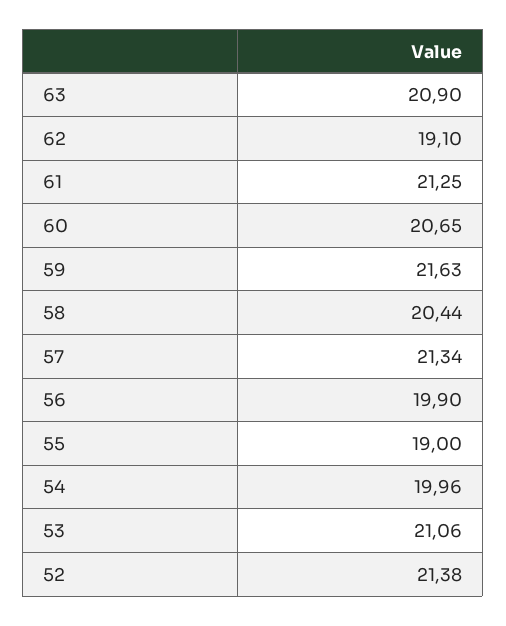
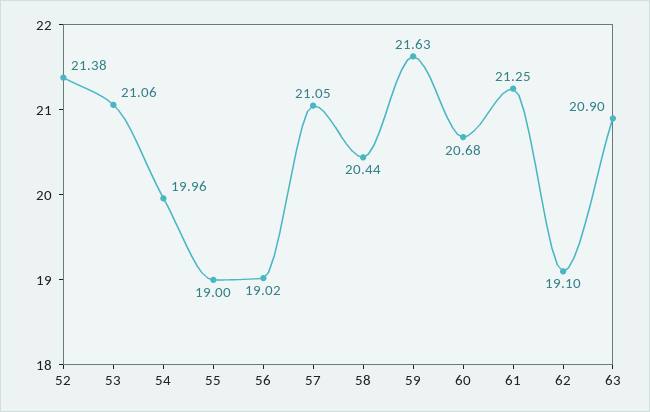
  {
    "63": 20.9,
    "62": 19.1,
    "61": 21.25,
-   "60": 20.65,
+   "60": 20.68,
    "59": 21.63,
    "58": 20.44,
-   "57": 21.34,
+   "57": 21.05,
-   "56": 19.9,
+   "56": 19.02,
    "55": 19,
    "54": 19.96,
    "53": 21.06,
    "52": 21.38
  }

